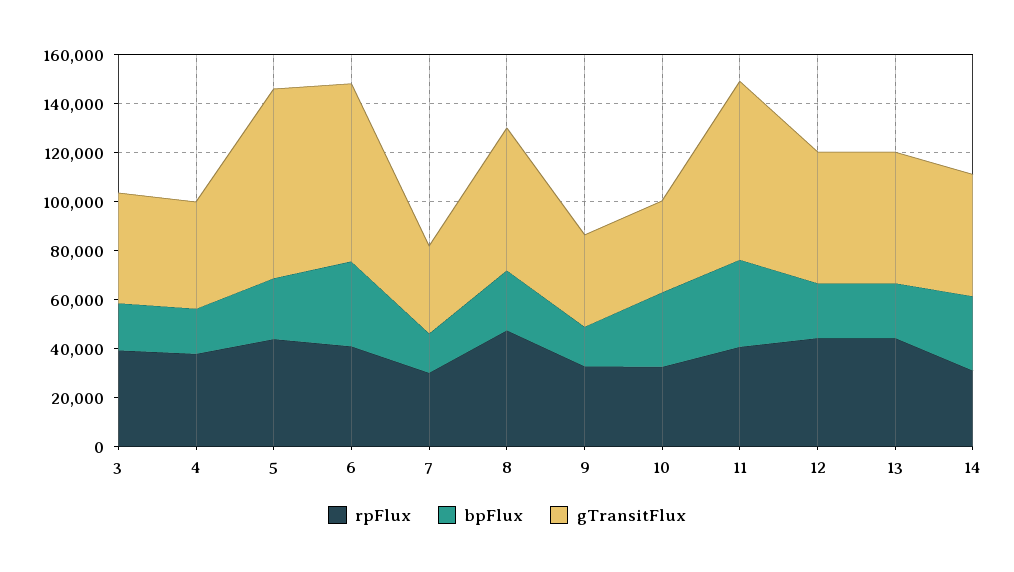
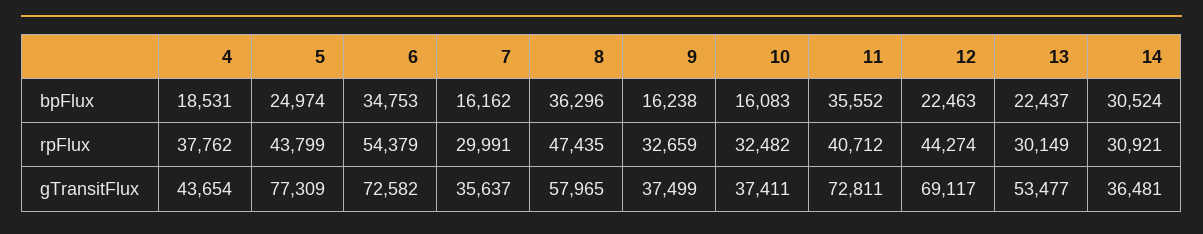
  {
    "rpFlux": {
-     "3": 40000,
      "4": 37762,
      "5": 43799,
-     "6": 40000,
+     "6": 54379,
      "7": 29991,
      "8": 47435,
      "9": 32659,
      "10": 32482,
      "11": 40712,
      "12": 44274,
-     "13": 45000,
+     "13": 30149,
      "14": 30921
    },
    "bpFlux": {
-     "3": 20000,
      "4": 18531,
      "5": 24974,
      "6": 34753,
      "7": 16162,
-     "8": 25000,
+     "8": 36296,
      "9": 16238,
-     "10": 30000,
+     "10": 16083,
      "11": 35552,
      "12": 22463,
      "13": 22437,
      "14": 30524
    },
    "gTransitFlux": {
-     "3": 45000,
      "4": 43654,
      "5": 77309,
      "6": 72582,
      "7": 35637,
      "8": 57965,
      "9": 37499,
      "10": 37411,
      "11": 72811,
-     "12": 55000,
+     "12": 69117,
      "13": 53477,
-     "14": 50000
+     "14": 36481
    }
  }

